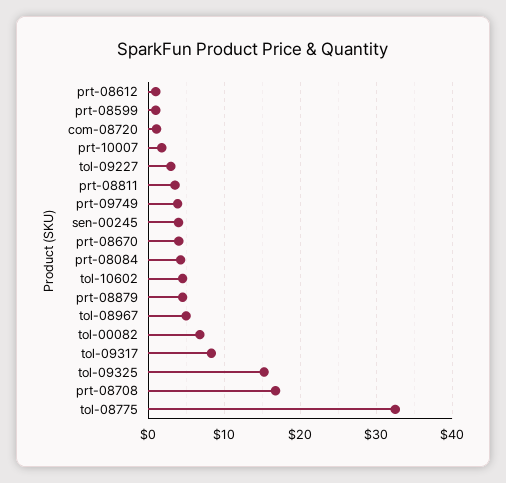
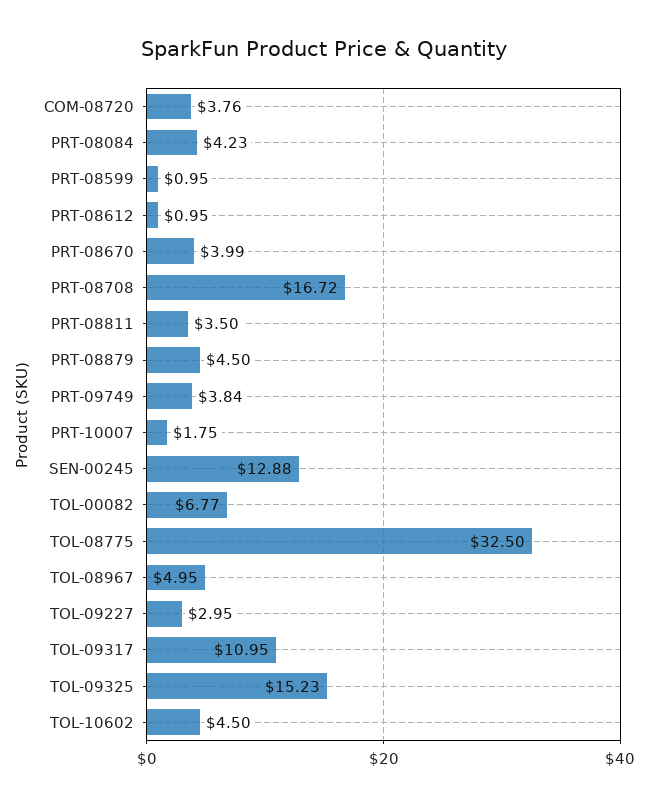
  {
    "prt-08612": 0.95,
    "prt-08599": 0.95,
-   "com-08720": 1,
+   "com-08720": 3.76,
    "prt-10007": 1.75,
    "tol-09227": 2.95,
    "prt-08811": 3.5,
    "prt-09749": 3.84,
-   "sen-00245": 4,
+   "sen-00245": 12.88,
    "prt-08670": 3.99,
    "prt-08084": 4.23,
    "tol-10602": 4.5,
    "prt-08879": 4.5,
    "tol-08967": 4.95,
    "tol-00082": 6.77,
-   "tol-09317": 8,
+   "tol-09317": 10.95,
    "tol-09325": 15.23,
    "prt-08708": 16.72,
    "tol-08775": 32.5
  }

